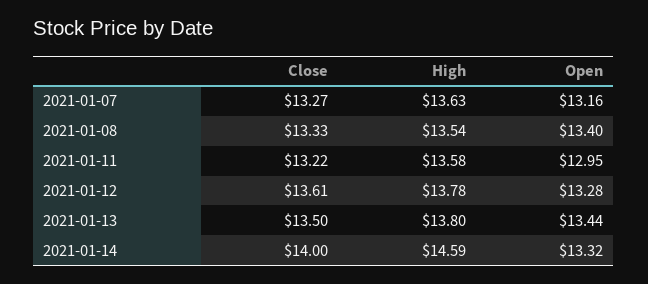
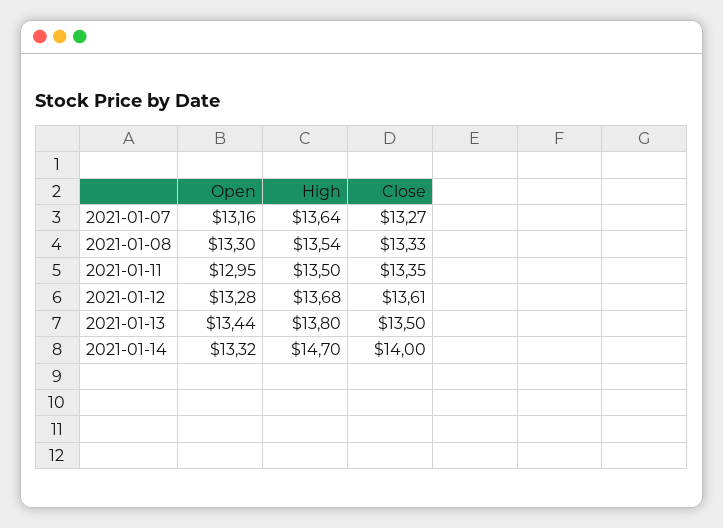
  {
    "Close": {
      "2021-01-07": 13.27,
      "2021-01-08": 13.33,
-     "2021-01-11": 13.22,
+     "2021-01-11": 13.35,
      "2021-01-12": 13.61,
      "2021-01-13": 13.5,
      "2021-01-14": 14
    },
    "High": {
-     "2021-01-07": 13.63,
+     "2021-01-07": 13.64,
      "2021-01-08": 13.54,
-     "2021-01-11": 13.58,
+     "2021-01-11": 13.5,
-     "2021-01-12": 13.78,
+     "2021-01-12": 13.68,
      "2021-01-13": 13.8,
-     "2021-01-14": 14.59
+     "2021-01-14": 14.7
    },
    "Open": {
      "2021-01-07": 13.16,
-     "2021-01-08": 13.4,
+     "2021-01-08": 13.3,
      "2021-01-11": 12.95,
      "2021-01-12": 13.28,
      "2021-01-13": 13.44,
      "2021-01-14": 13.32
    }
  }

